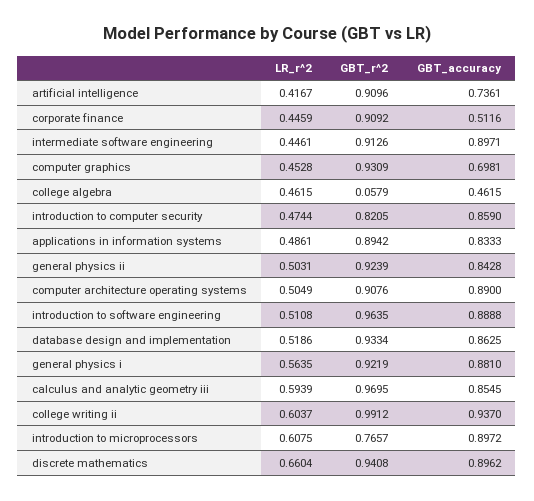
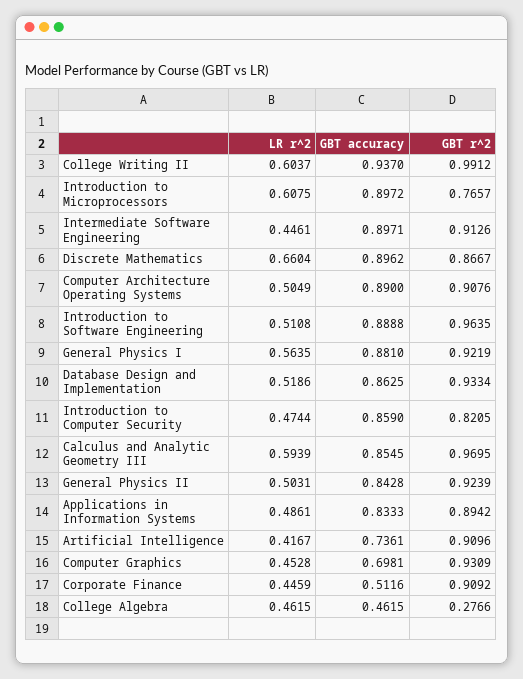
  {
    "LR_r^2": {
      "artificial intelligence": 0.4167,
      "corporate finance": 0.4459,
      "intermediate software engineering": 0.4461,
      "computer graphics": 0.4528,
      "college algebra": 0.4615,
      "introduction to computer security": 0.4744,
      "applications in information systems": 0.4861,
      "general physics ii": 0.5031,
      "computer architecture operating systems": 0.5049,
      "introduction to software engineering": 0.5108,
      "database design and implementation": 0.5186,
      "general physics i": 0.5635,
      "calculus and analytic geometry iii": 0.5939,
      "college writing ii": 0.6037,
      "introduction to microprocessors": 0.6075,
      "discrete mathematics": 0.6604
    },
    "GBT_r^2": {
      "artificial intelligence": 0.9096,
      "corporate finance": 0.9092,
      "intermediate software engineering": 0.9126,
      "computer graphics": 0.9309,
-     "college algebra": 0.0579,
+     "college algebra": 0.2766,
      "introduction to computer security": 0.8205,
      "applications in information systems": 0.8942,
      "general physics ii": 0.9239,
      "computer architecture operating systems": 0.9076,
      "introduction to software engineering": 0.9635,
      "database design and implementation": 0.9334,
      "general physics i": 0.9219,
      "calculus and analytic geometry iii": 0.9695,
      "college writing ii": 0.9912,
      "introduction to microprocessors": 0.7657,
-     "discrete mathematics": 0.9408
+     "discrete mathematics": 0.8667
    },
    "GBT_accuracy": {
      "artificial intelligence": 0.7361,
      "corporate finance": 0.5116,
      "intermediate software engineering": 0.8971,
      "computer graphics": 0.6981,
      "college algebra": 0.4615,
      "introduction to computer security": 0.859,
      "applications in information systems": 0.8333,
      "general physics ii": 0.8428,
      "computer architecture operating systems": 0.89,
      "introduction to software engineering": 0.8888,
      "database design and implementation": 0.8625,
      "general physics i": 0.881,
      "calculus and analytic geometry iii": 0.8545,
      "college writing ii": 0.937,
      "introduction to microprocessors": 0.8972,
      "discrete mathematics": 0.8962
    }
  }

